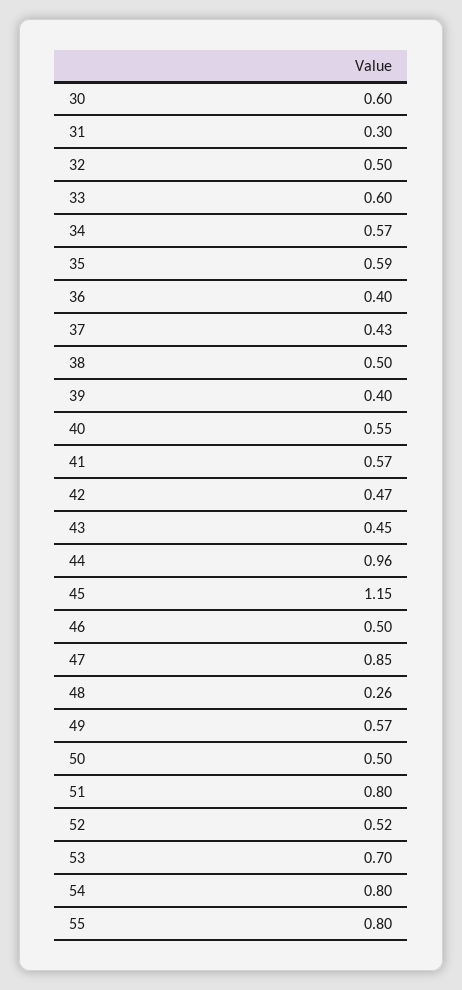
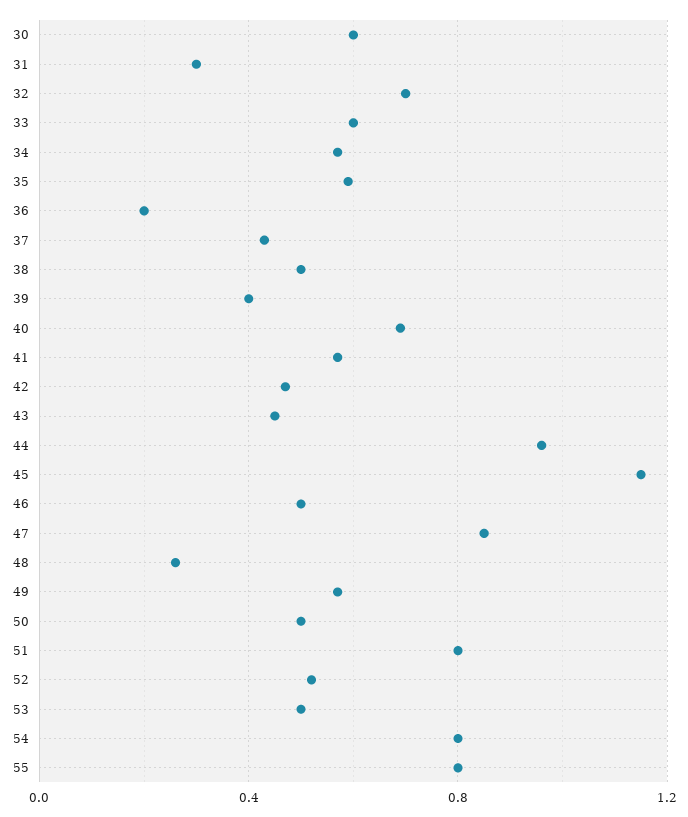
  {
    "30": 0.6,
    "31": 0.3,
-   "32": 0.5,
+   "32": 0.7,
    "33": 0.6,
    "34": 0.57,
    "35": 0.59,
-   "36": 0.4,
+   "36": 0.2,
    "37": 0.43,
    "38": 0.5,
    "39": 0.4,
-   "40": 0.55,
+   "40": 0.7,
    "41": 0.57,
    "42": 0.47,
    "43": 0.45,
    "44": 0.96,
    "45": 1.15,
    "46": 0.5,
    "47": 0.85,
    "48": 0.26,
    "49": 0.57,
    "50": 0.5,
    "51": 0.8,
    "52": 0.52,
-   "53": 0.7,
+   "53": 0.5,
    "54": 0.8,
    "55": 0.8
  }

